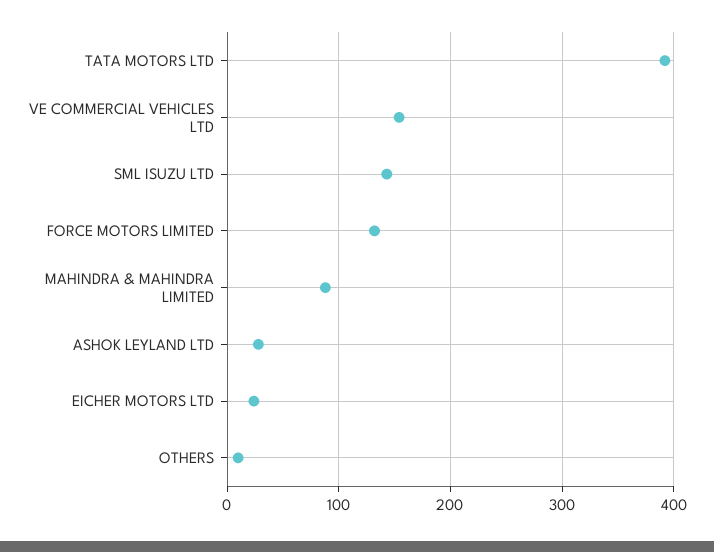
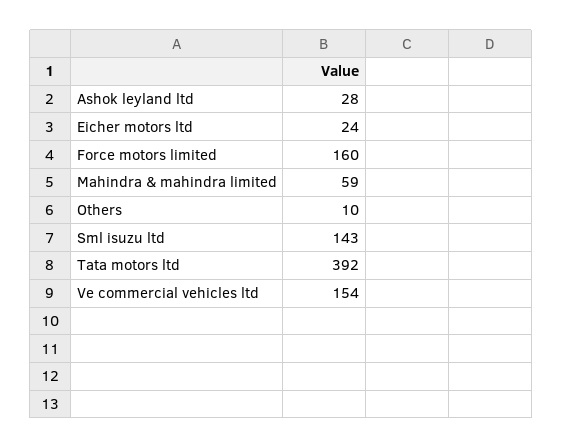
  {
    "TATA MOTORS LTD": 392,
    "VE COMMERCIAL VEHICLES LTD": 154,
    "SML ISUZU LTD": 143,
-   "FORCE MOTORS LIMITED": 130,
+   "FORCE MOTORS LIMITED": 160,
-   "MAHINDRA & MAHINDRA LIMITED": 90,
+   "MAHINDRA & MAHINDRA LIMITED": 59,
    "ASHOK LEYLAND LTD": 28,
    "EICHER MOTORS LTD": 24,
    "OTHERS": 10
  }

